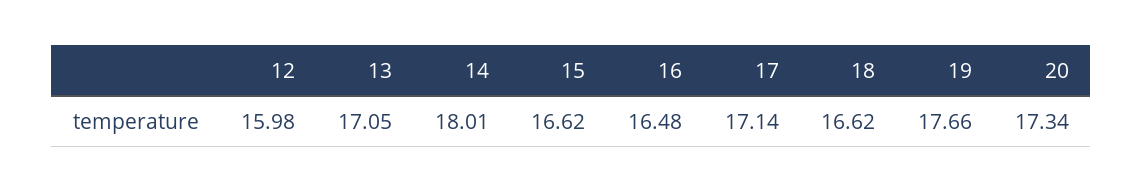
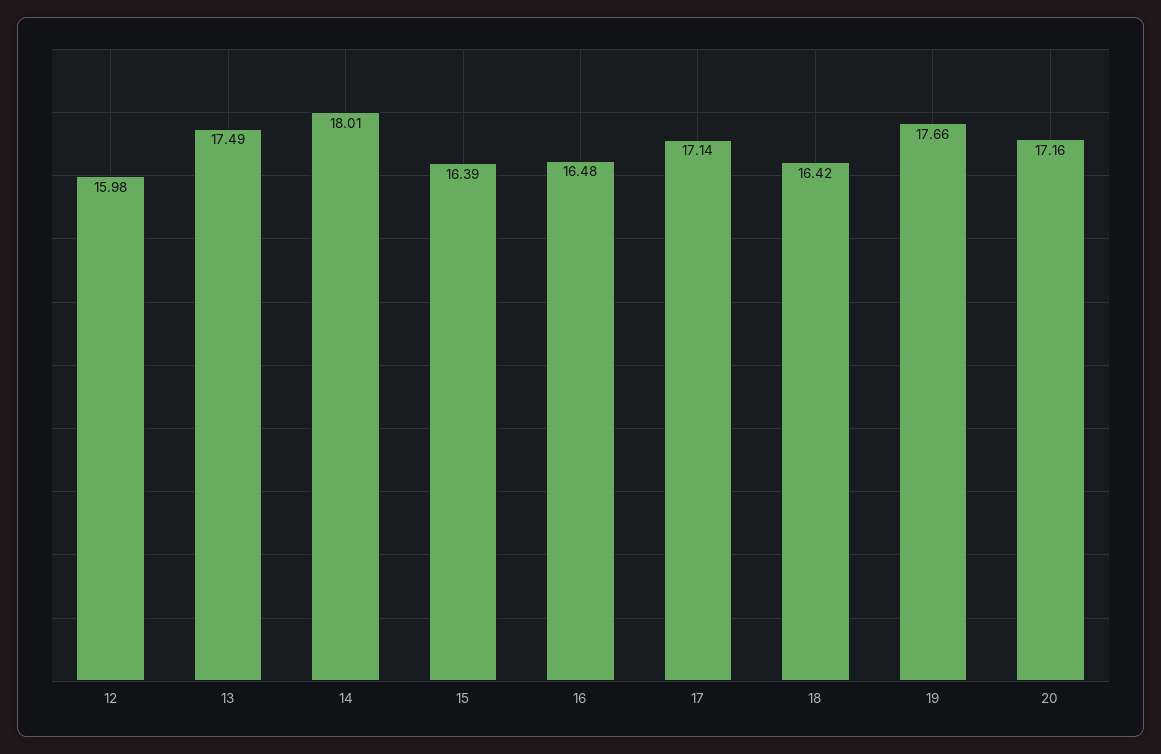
  {
    "12": 15.98,
-   "13": 17.05,
+   "13": 17.49,
    "14": 18.01,
-   "15": 16.62,
+   "15": 16.39,
    "16": 16.48,
    "17": 17.14,
-   "18": 16.62,
+   "18": 16.42,
    "19": 17.66,
-   "20": 17.34
+   "20": 17.16
  }

